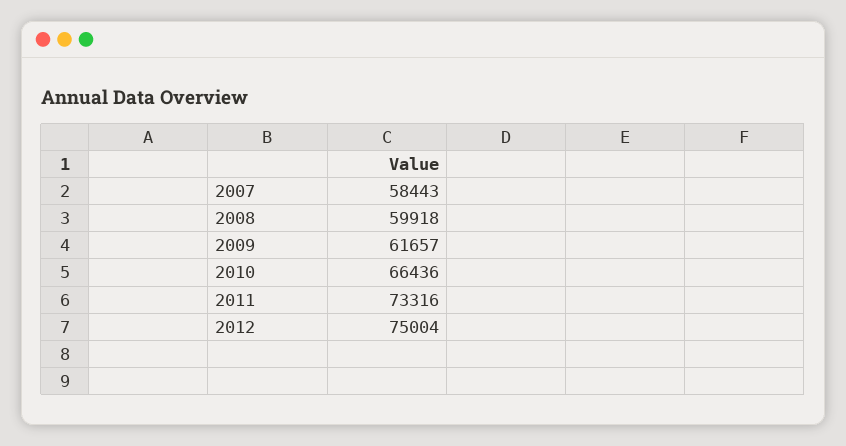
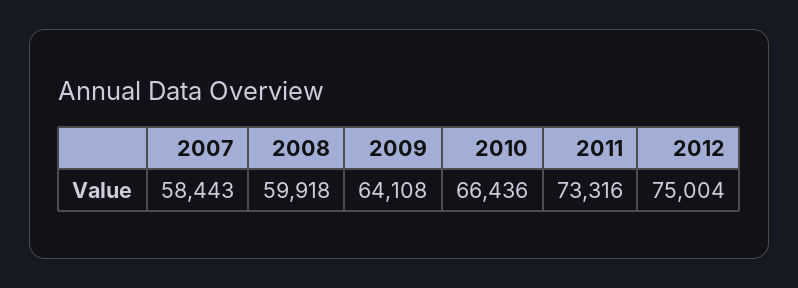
  {
    "2007": 58443,
    "2008": 59918,
-   "2009": 61657,
+   "2009": 64108,
    "2010": 66436,
    "2011": 73316,
    "2012": 75004
  }

